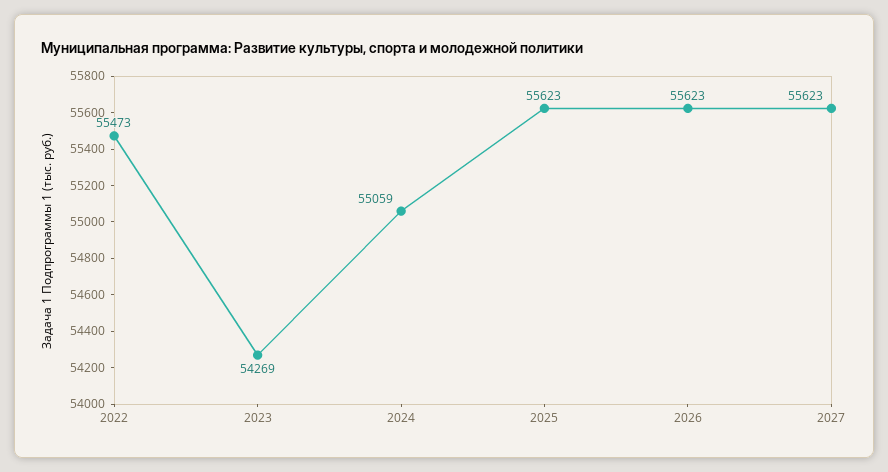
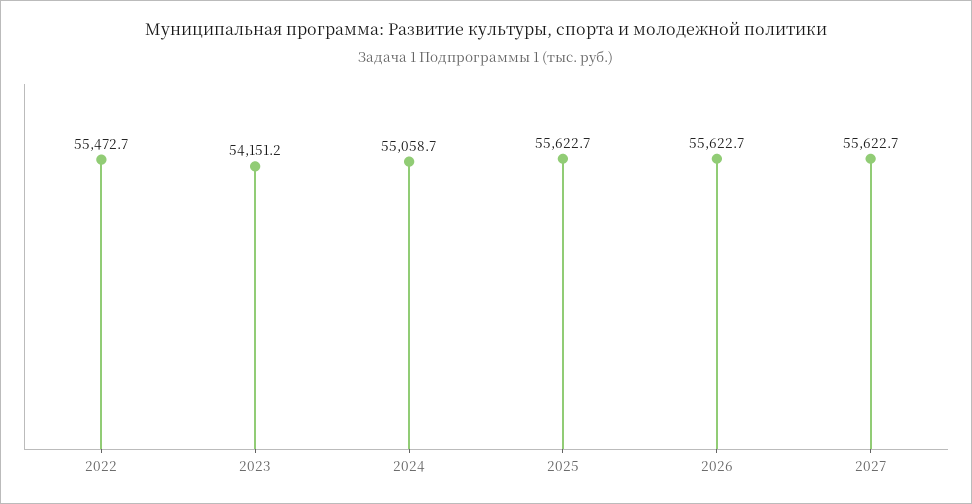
  {
    "2022": 55472.7,
-   "2023": 54269,
+   "2023": 54151.2,
    "2024": 55058.7,
    "2025": 55622.7,
    "2026": 55622.7,
    "2027": 55622.7
  }

